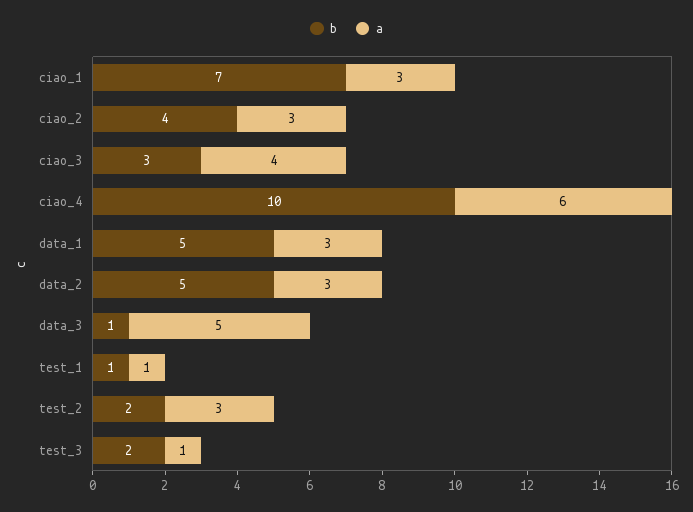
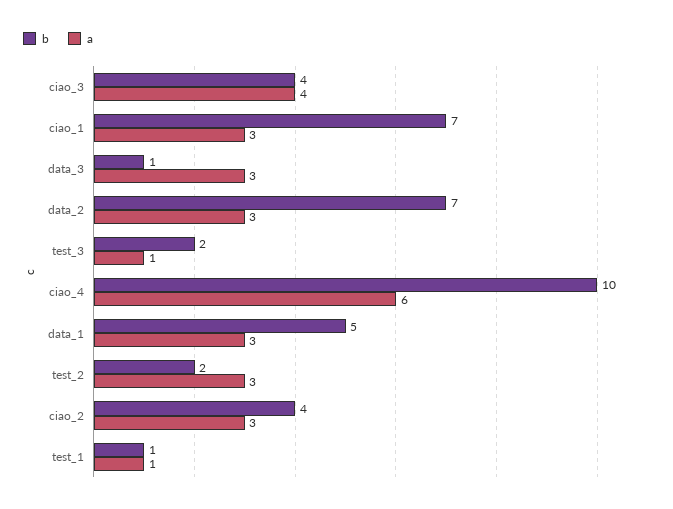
  {
    "b": {
      "ciao_1": 7,
      "ciao_2": 4,
-     "ciao_3": 3,
+     "ciao_3": 4,
      "ciao_4": 10,
      "data_1": 5,
-     "data_2": 5,
+     "data_2": 7,
      "data_3": 1,
      "test_1": 1,
      "test_2": 2,
      "test_3": 2
    },
    "a": {
      "ciao_1": 3,
      "ciao_2": 3,
      "ciao_3": 4,
      "ciao_4": 6,
      "data_1": 3,
      "data_2": 3,
-     "data_3": 5,
+     "data_3": 3,
      "test_1": 1,
      "test_2": 3,
      "test_3": 1
    }
  }

